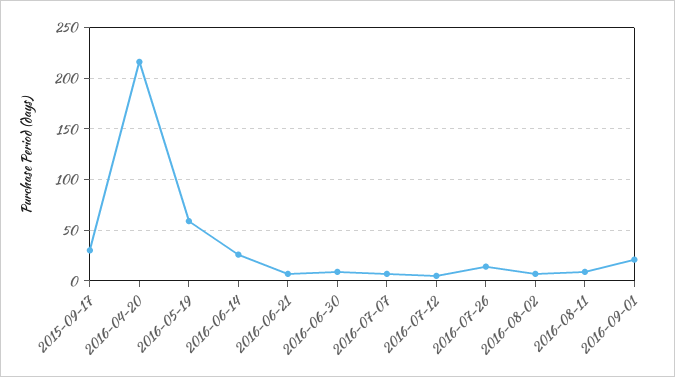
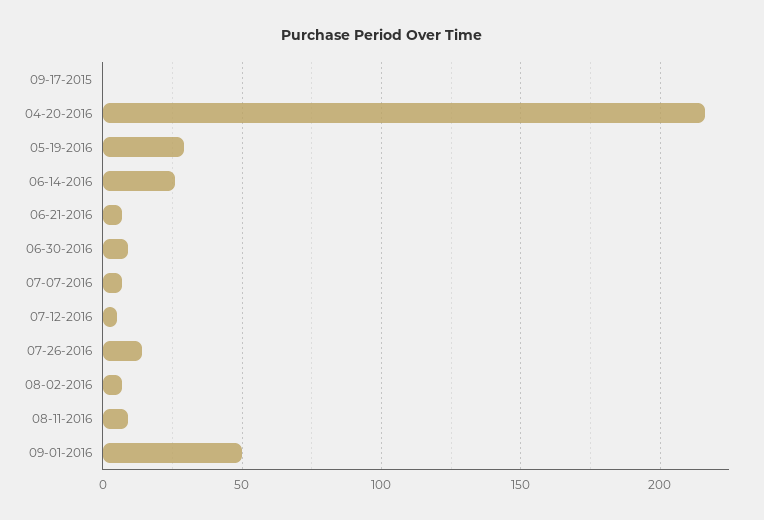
  {
-   "2015-09-17": 30,
+   "2015-09-17": 0,
    "2016-04-20": 215,
-   "2016-05-19": 60,
+   "2016-05-19": 30,
    "2016-06-14": 25,
    "2016-06-21": 5,
    "2016-06-30": 10,
    "2016-07-07": 5,
    "2016-07-12": 5,
    "2016-07-26": 15,
    "2016-08-02": 5,
    "2016-08-11": 10,
-   "2016-09-01": 20
+   "2016-09-01": 50
  }

